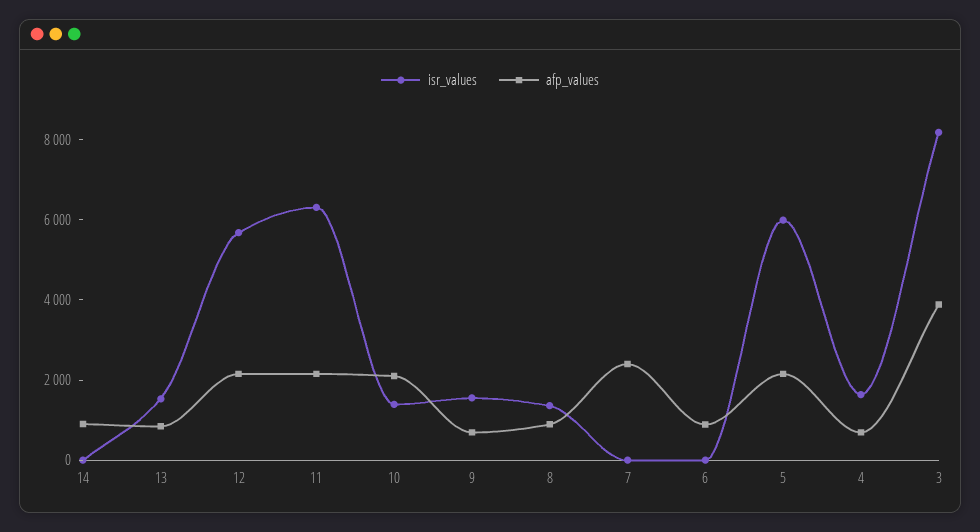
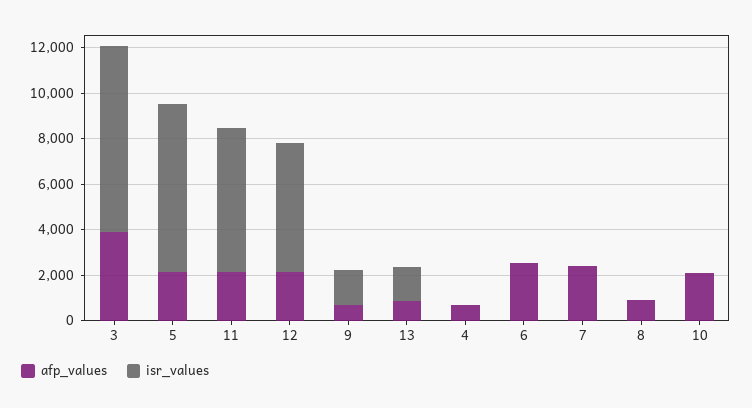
  {
    "isr_values": {
-     "14": 0,
      "13": 1500,
      "12": 5500,
      "11": 6500,
-     "10": 1500,
+     "10": 0,
      "9": 1500,
-     "8": 1500,
+     "8": 0,
      "7": 0,
      "6": 0,
-     "5": 6000,
+     "5": 7500,
-     "4": 1500,
+     "4": 0,
      "3": 8000
    },
    "afp_values": {
-     "14": 1000,
      "13": 1000,
      "12": 2000,
      "11": 2000,
      "10": 2000,
      "9": 500,
      "8": 1000,
      "7": 2500,
-     "6": 1000,
+     "6": 2500,
      "5": 2000,
      "4": 500,
      "3": 4000
    }
  }

